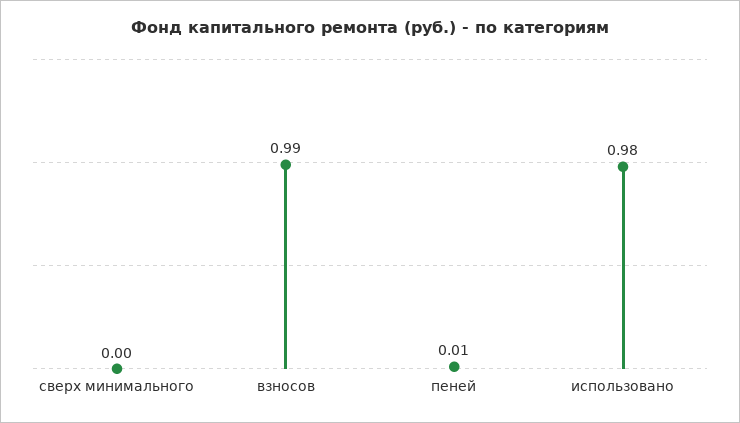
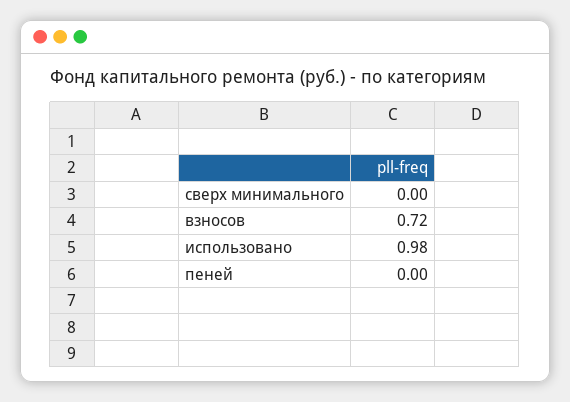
  {
    "сверх минимального": 0,
-   "взносов": 0.99,
+   "взносов": 0.72,
-   "пеней": 0.01,
+   "пеней": 0,
    "использовано": 0.98
  }

